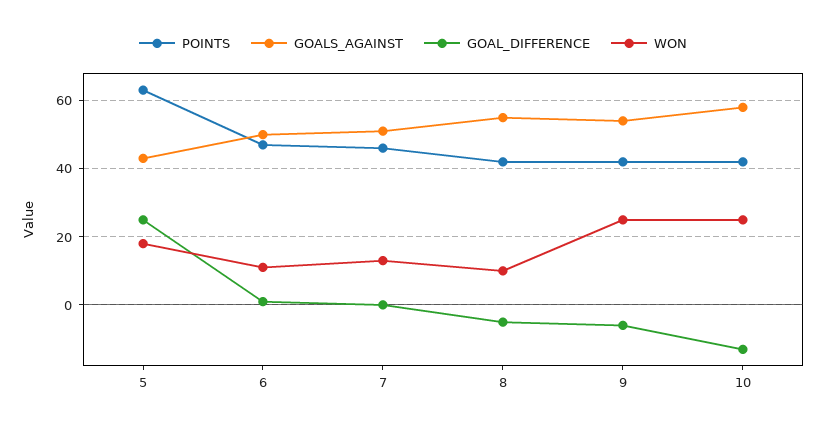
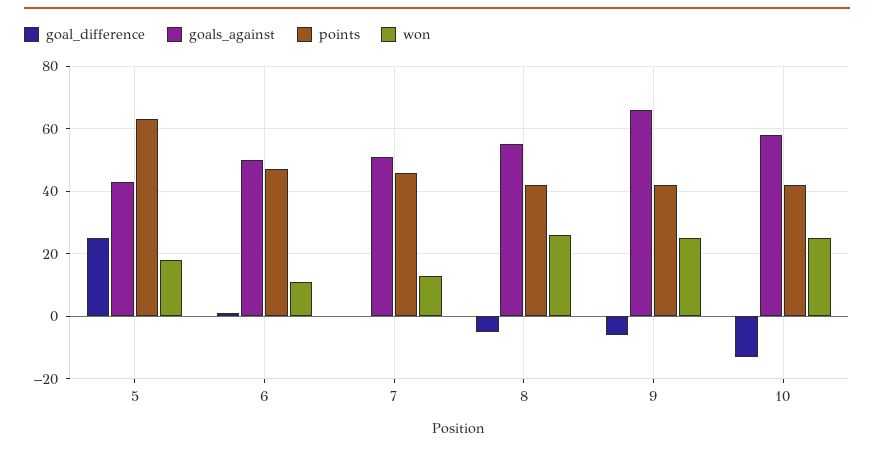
  {
    "POINTS": {
      "5": 65,
      "6": 45,
      "7": 45,
      "8": 40,
      "9": 40,
      "10": 40
    },
    "GOALS_AGAINST": {
      "5": 45,
      "6": 50,
      "7": 50,
      "8": 55,
-     "9": 55,
+     "9": 65,
      "10": 60
    },
    "GOAL_DIFFERENCE": {
      "5": 25,
      "6": 0,
      "7": 0,
      "8": -5,
      "9": -5,
      "10": -15
    },
    "WON": {
      "5": 20,
      "6": 10,
      "7": 15,
-     "8": 10,
+     "8": 25,
      "9": 25,
      "10": 25
    }
  }

